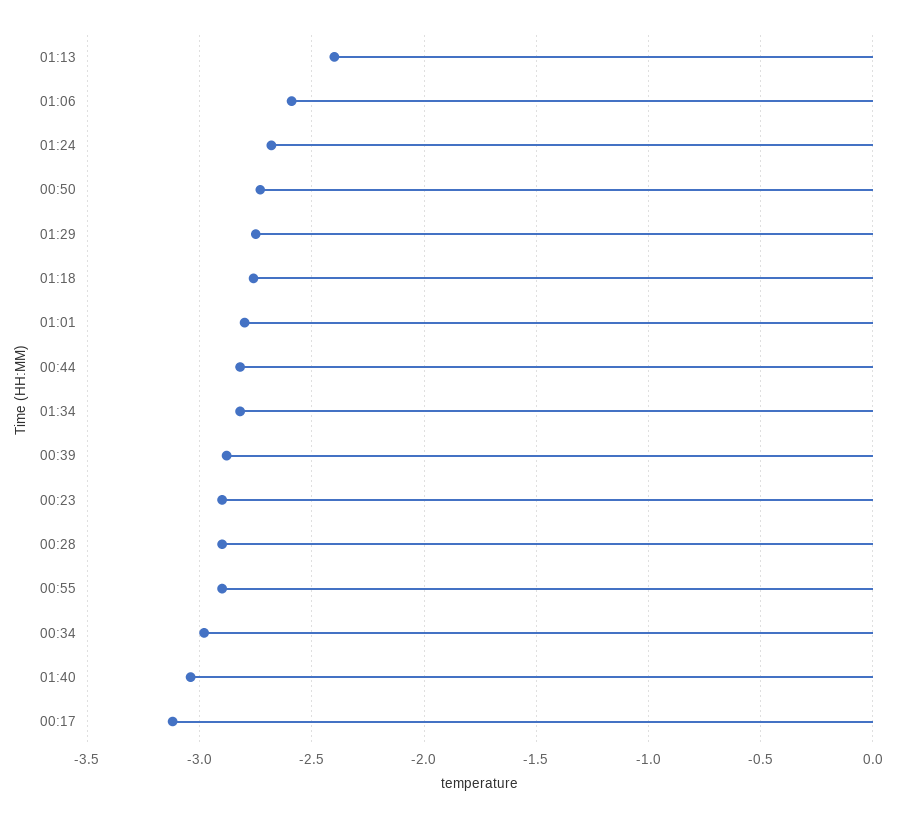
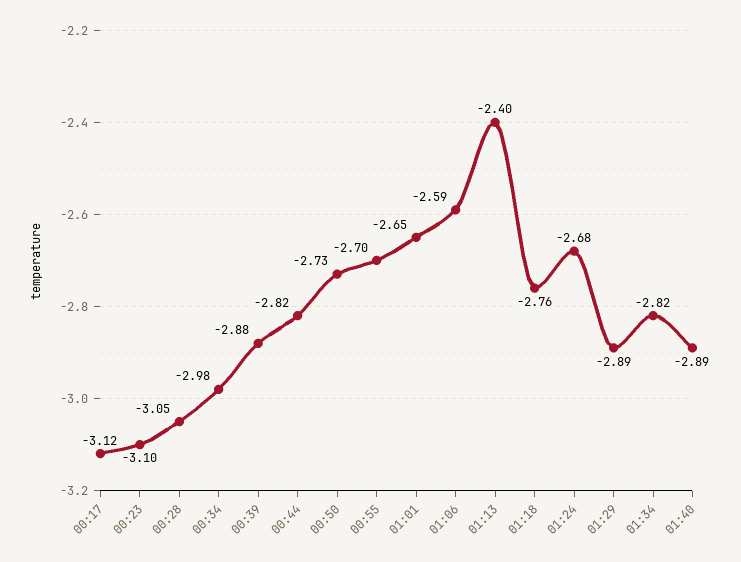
  {
    "01:13": -2.4,
    "01:06": -2.59,
    "01:24": -2.68,
    "00:50": -2.73,
-   "01:29": -2.75,
+   "01:29": -2.89,
    "01:18": -2.76,
-   "01:01": -2.8,
+   "01:01": -2.65,
    "00:44": -2.82,
    "01:34": -2.82,
    "00:39": -2.88,
-   "00:23": -2.9,
+   "00:23": -3.1,
-   "00:28": -2.9,
+   "00:28": -3.05,
-   "00:55": -2.9,
+   "00:55": -2.7,
    "00:34": -2.98,
-   "01:40": -3.05,
+   "01:40": -2.89,
    "00:17": -3.12
  }

